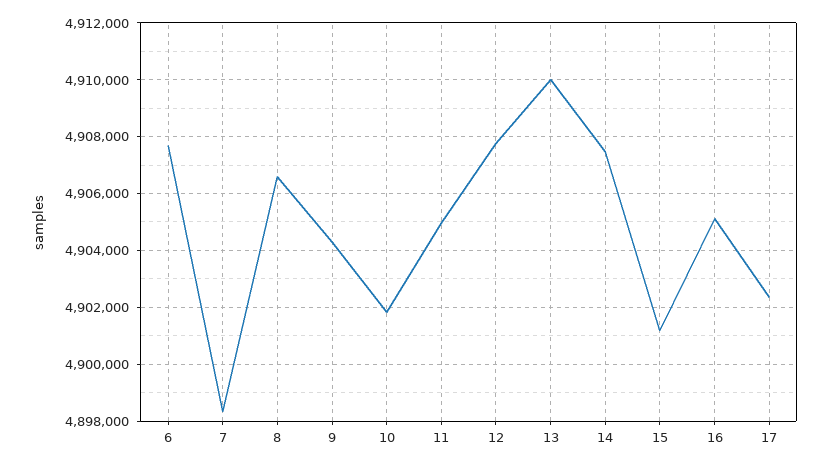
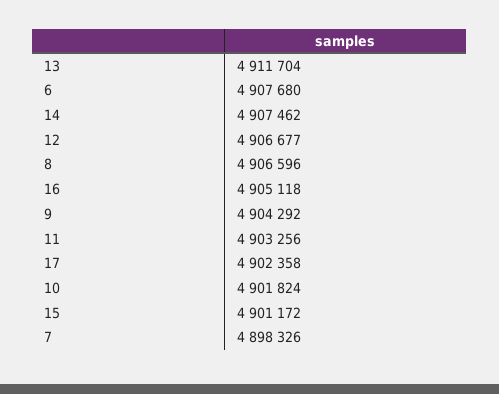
  {
    "6": 4907680,
    "7": 4898326,
    "8": 4906596,
    "9": 4904292,
    "10": 4901824,
-   "11": 4905000,
+   "11": 4903256,
-   "12": 4907750,
+   "12": 4906677,
-   "13": 4910000,
+   "13": 4911704,
    "14": 4907462,
    "15": 4901172,
    "16": 4905118,
    "17": 4902358
  }

